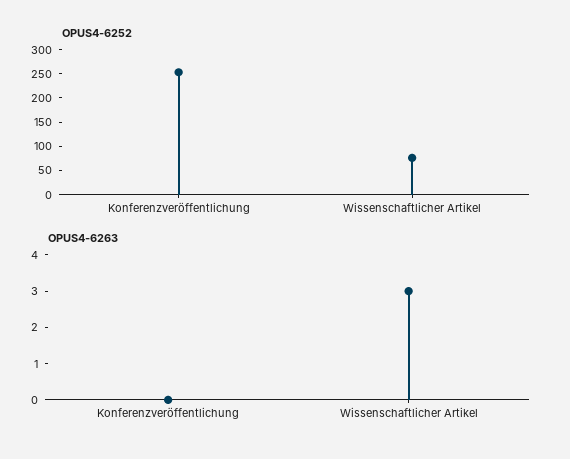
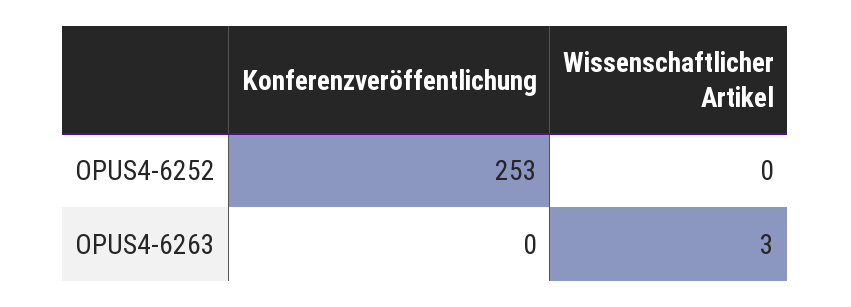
  {
    "OPUS4-6252": {
      "Konferenzveröffentlichung": 253,
-     "Wissenschaftlicher Artikel": 75
+     "Wissenschaftlicher Artikel": 0
    },
    "OPUS4-6263": {
      "Konferenzveröffentlichung": 0,
      "Wissenschaftlicher Artikel": 3
    }
  }

